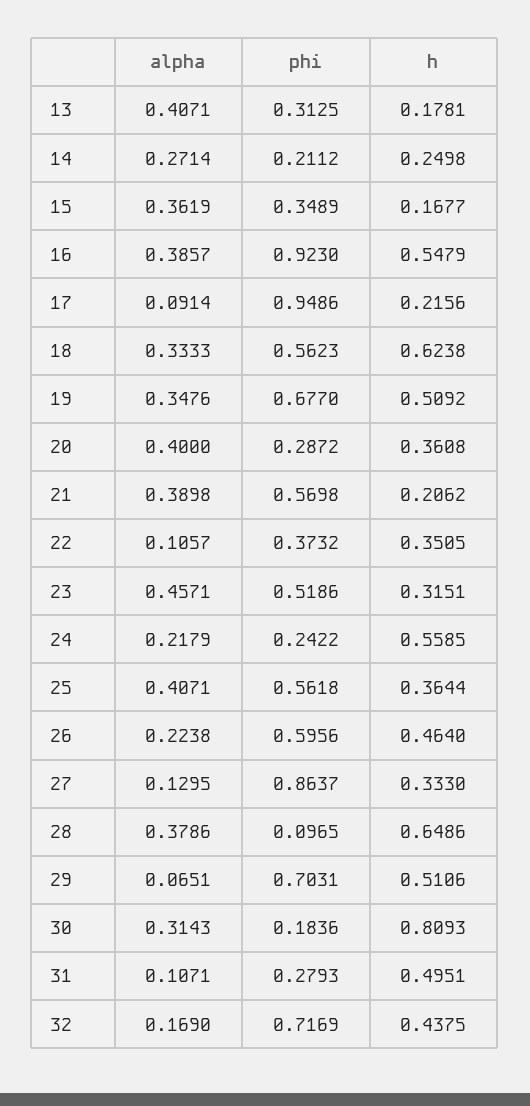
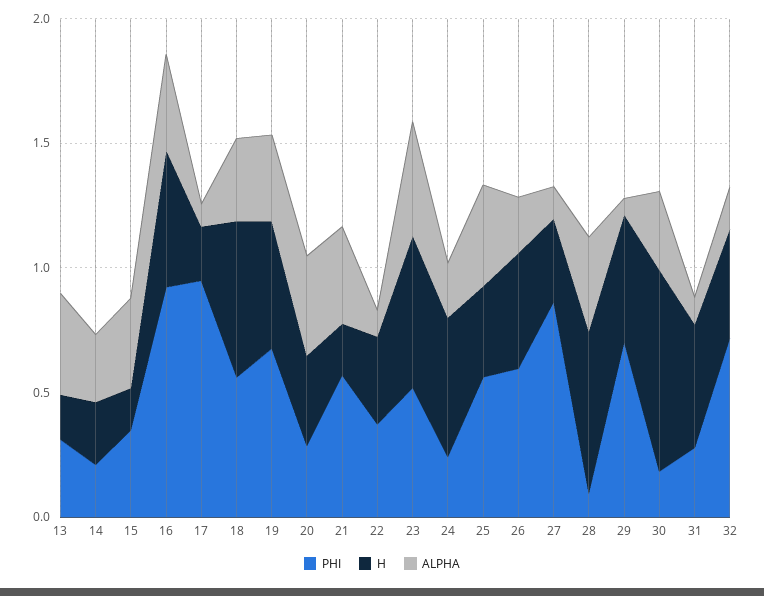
  {
    "alpha": {
      "13": 0.4071,
      "14": 0.2714,
      "15": 0.3619,
      "16": 0.3857,
      "17": 0.0914,
      "18": 0.3333,
      "19": 0.3476,
      "20": 0.4,
      "21": 0.3898,
      "22": 0.1057,
      "23": 0.4571,
      "24": 0.2179,
      "25": 0.4071,
      "26": 0.2238,
      "27": 0.1295,
      "28": 0.3786,
      "29": 0.0651,
      "30": 0.3143,
      "31": 0.1071,
      "32": 0.169
    },
    "phi": {
      "13": 0.3125,
      "14": 0.2112,
      "15": 0.3489,
      "16": 0.923,
      "17": 0.9486,
      "18": 0.5623,
      "19": 0.677,
      "20": 0.2872,
      "21": 0.5698,
      "22": 0.3732,
      "23": 0.5186,
      "24": 0.2422,
      "25": 0.5618,
      "26": 0.5956,
      "27": 0.8637,
      "28": 0.0965,
      "29": 0.7031,
      "30": 0.1836,
      "31": 0.2793,
      "32": 0.7169
    },
    "h": {
      "13": 0.1781,
      "14": 0.2498,
      "15": 0.1677,
      "16": 0.5479,
      "17": 0.2156,
      "18": 0.6238,
      "19": 0.5092,
      "20": 0.3608,
      "21": 0.2062,
      "22": 0.3505,
-     "23": 0.3151,
+     "23": 0.6,
      "24": 0.5585,
      "25": 0.3644,
      "26": 0.464,
      "27": 0.333,
      "28": 0.6486,
      "29": 0.5106,
      "30": 0.8093,
      "31": 0.4951,
      "32": 0.4375
    }
  }

